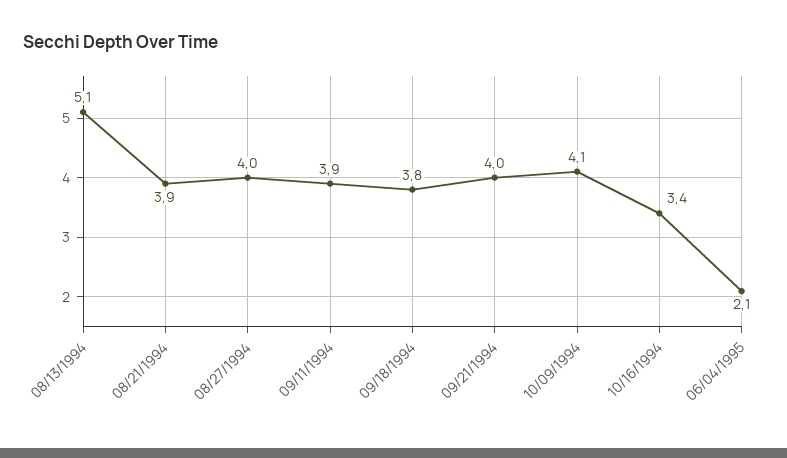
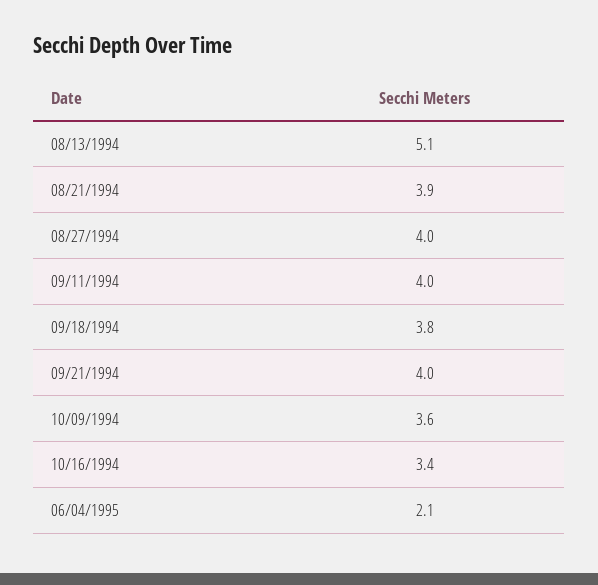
  {
    "08/13/1994": 5.1,
    "08/21/1994": 3.9,
    "08/27/1994": 4,
-   "09/11/1994": 3.9,
+   "09/11/1994": 4,
    "09/18/1994": 3.8,
    "09/21/1994": 4,
-   "10/09/1994": 4.1,
+   "10/09/1994": 3.6,
    "10/16/1994": 3.4,
    "06/04/1995": 2.1
  }

